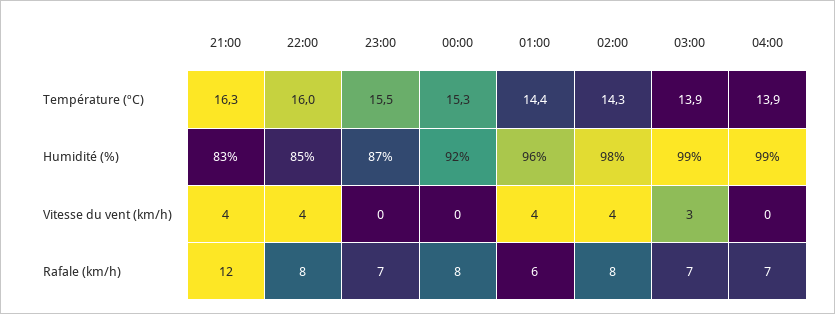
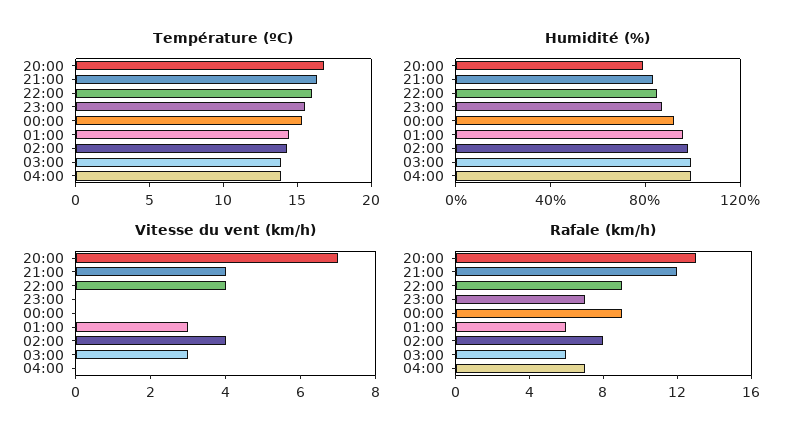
  {
    "Température (ºC)": {
      "21:00": 16.3,
      "22:00": 16,
      "23:00": 15.5,
      "00:00": 15.3,
      "01:00": 14.4,
      "02:00": 14.3,
      "03:00": 13.9,
-     "04:00": 13.9
+     "04:00": 13.9,
+     "20:00": 17
    },
    "Humidité (%)": {
      "21:00": 83,
      "22:00": 85,
      "23:00": 87,
      "00:00": 92,
      "01:00": 96,
      "02:00": 98,
      "03:00": 99,
-     "04:00": 99
+     "04:00": 99,
+     "20:00": 80
    },
    "Vitesse du vent (km/h)": {
      "21:00": 4,
      "22:00": 4,
      "23:00": 0,
      "00:00": 0,
-     "01:00": 4,
+     "01:00": 3,
      "02:00": 4,
      "03:00": 3,
-     "04:00": 0
+     "04:00": 0,
+     "20:00": 7
    },
    "Rafale (km/h)": {
      "21:00": 12,
-     "22:00": 8,
+     "22:00": 9,
      "23:00": 7,
-     "00:00": 8,
+     "00:00": 9,
      "01:00": 6,
      "02:00": 8,
-     "03:00": 7,
+     "03:00": 6,
-     "04:00": 7
+     "04:00": 7,
+     "20:00": 13
    }
  }

